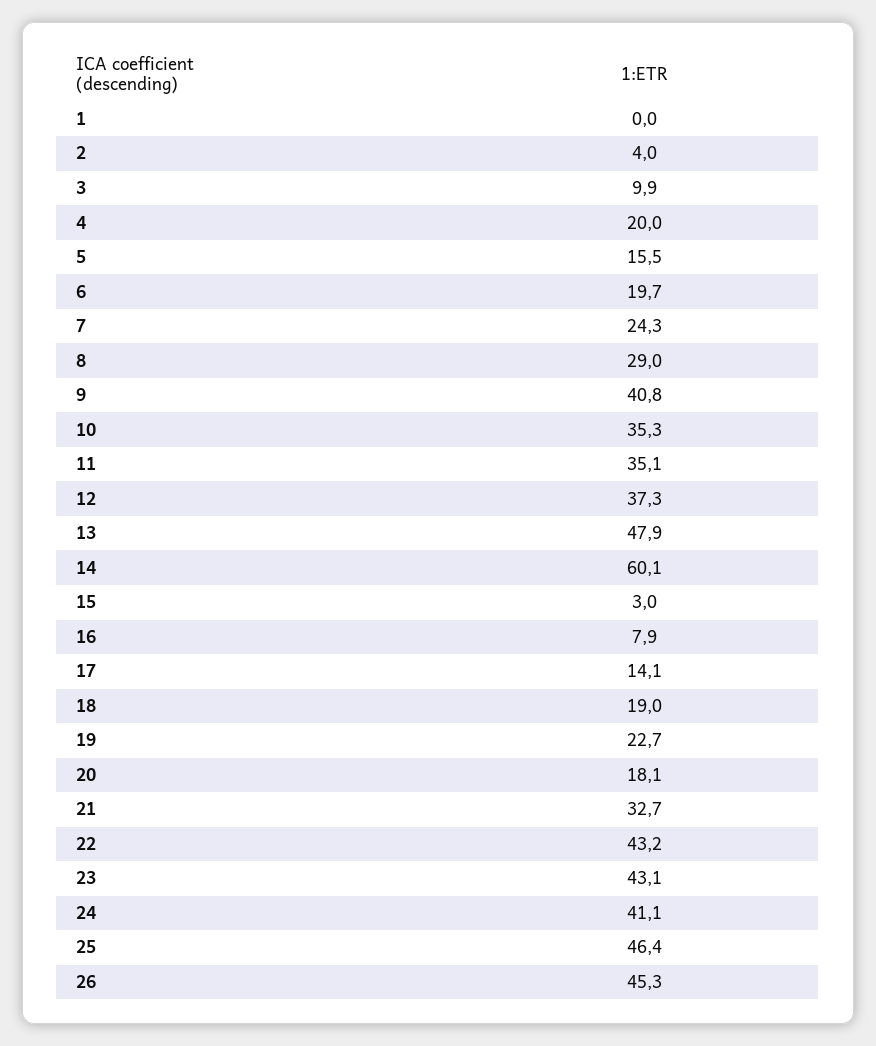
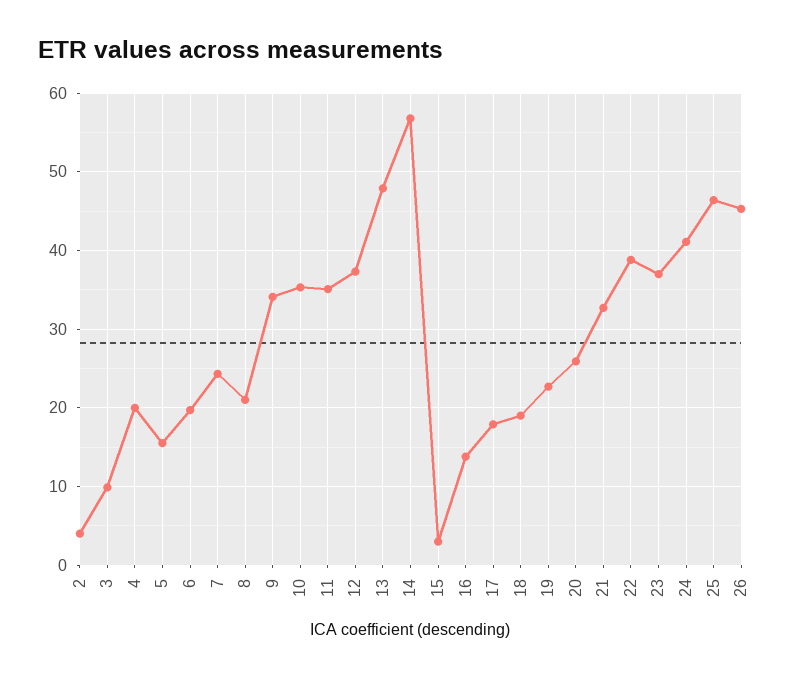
  {
-   "1": 0,
    "2": 4,
    "3": 9.9,
    "4": 20,
    "5": 15.5,
    "6": 19.7,
    "7": 24.3,
-   "8": 29,
+   "8": 21,
-   "9": 40.8,
+   "9": 34,
    "10": 35.3,
    "11": 35.1,
    "12": 37.3,
    "13": 47.9,
-   "14": 60.1,
+   "14": 57,
    "15": 3,
-   "16": 7.9,
+   "16": 14,
-   "17": 14.1,
+   "17": 18,
    "18": 19,
    "19": 22.7,
-   "20": 18.1,
+   "20": 26,
    "21": 32.7,
-   "22": 43.2,
+   "22": 39,
-   "23": 43.1,
+   "23": 37,
    "24": 41.1,
    "25": 46.4,
    "26": 45.3
  }

